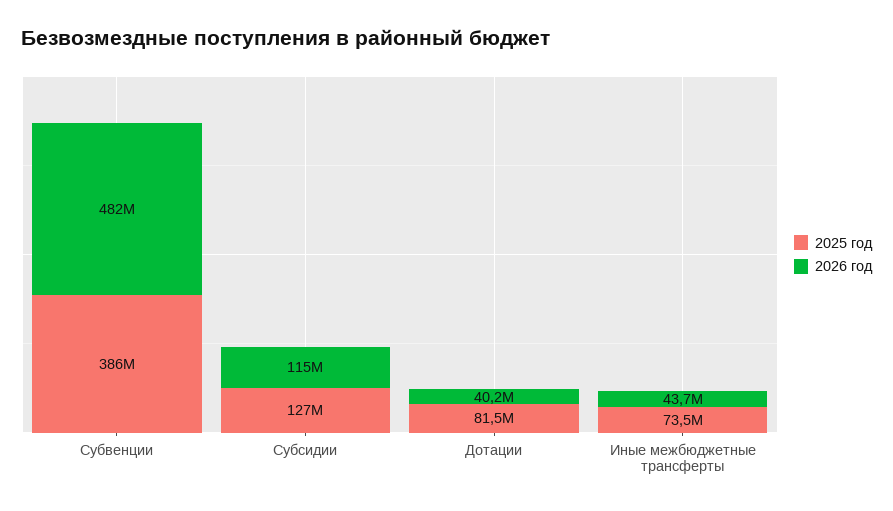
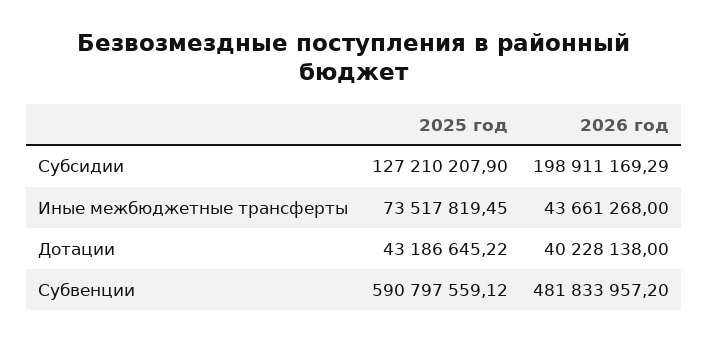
  {
    "2025 год": {
-     "Субвенции": 386000000,
+     "Субвенции": 590797559.12,
      "Субсидии": 127210207.9,
-     "Дотации": 81500000,
+     "Дотации": 43186645.22,
      "Иные межбюджетные трансферты": 73517819.45
    },
    "2026 год": {
      "Субвенции": 481833957.2,
-     "Субсидии": 115000000,
+     "Субсидии": 198911169.29,
      "Дотации": 40228138,
      "Иные межбюджетные трансферты": 43661268
    }
  }

